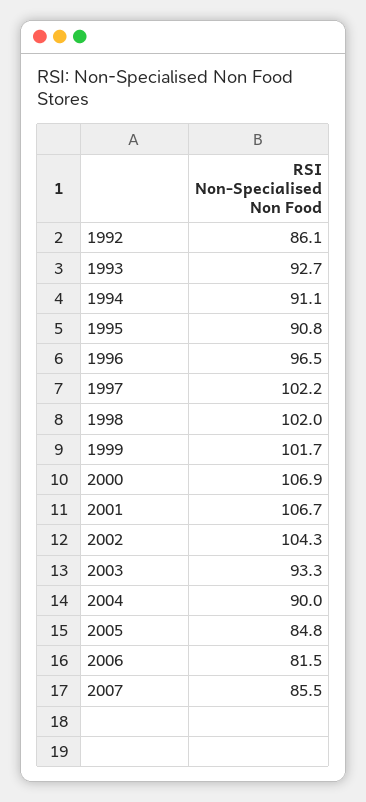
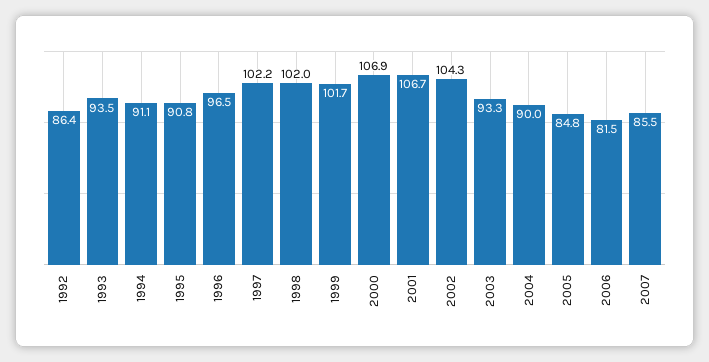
  {
-   "1992": 86.1,
+   "1992": 86.4,
-   "1993": 92.7,
+   "1993": 93.5,
    "1994": 91.1,
    "1995": 90.8,
    "1996": 96.5,
    "1997": 102.2,
    "1998": 102,
    "1999": 101.7,
    "2000": 106.9,
    "2001": 106.7,
    "2002": 104.3,
    "2003": 93.3,
    "2004": 90,
    "2005": 84.8,
    "2006": 81.5,
    "2007": 85.5
  }

